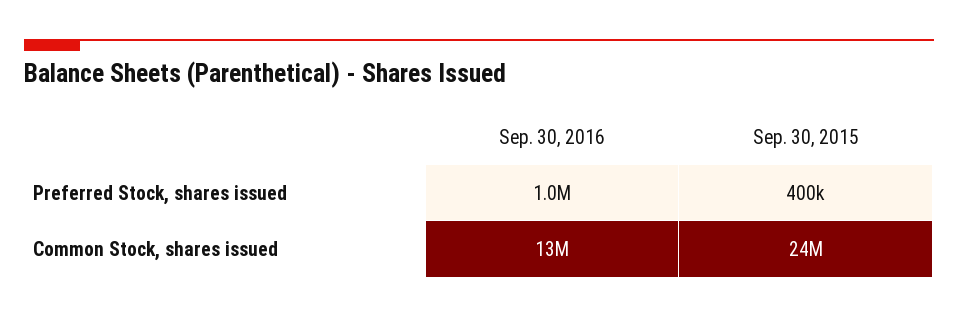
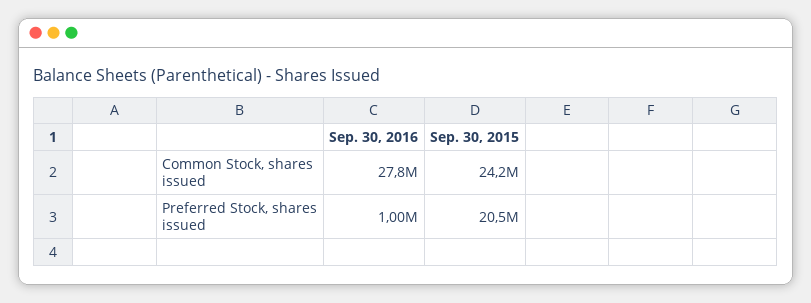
  {
    "Sep. 30, 2016": {
      "Preferred Stock, shares issued": 1000000,
-     "Common Stock, shares issued": 13000000
+     "Common Stock, shares issued": 27800000
    },
    "Sep. 30, 2015": {
-     "Preferred Stock, shares issued": 400000,
+     "Preferred Stock, shares issued": 20500000,
      "Common Stock, shares issued": 24200000
    }
  }

